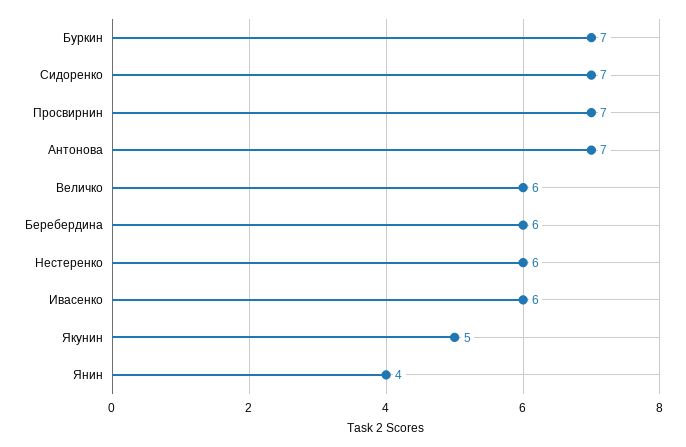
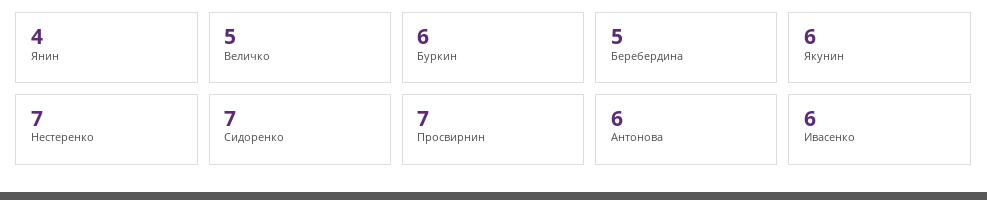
  {
-   "Буркин": 7,
+   "Буркин": 6,
    "Сидоренко": 7,
    "Просвирнин": 7,
-   "Антонова": 7,
+   "Антонова": 6,
-   "Величко": 6,
+   "Величко": 5,
-   "Беребердина": 6,
+   "Беребердина": 5,
-   "Нестеренко": 6,
+   "Нестеренко": 7,
    "Ивасенко": 6,
-   "Якунин": 5,
+   "Якунин": 6,
    "Янин": 4
  }

